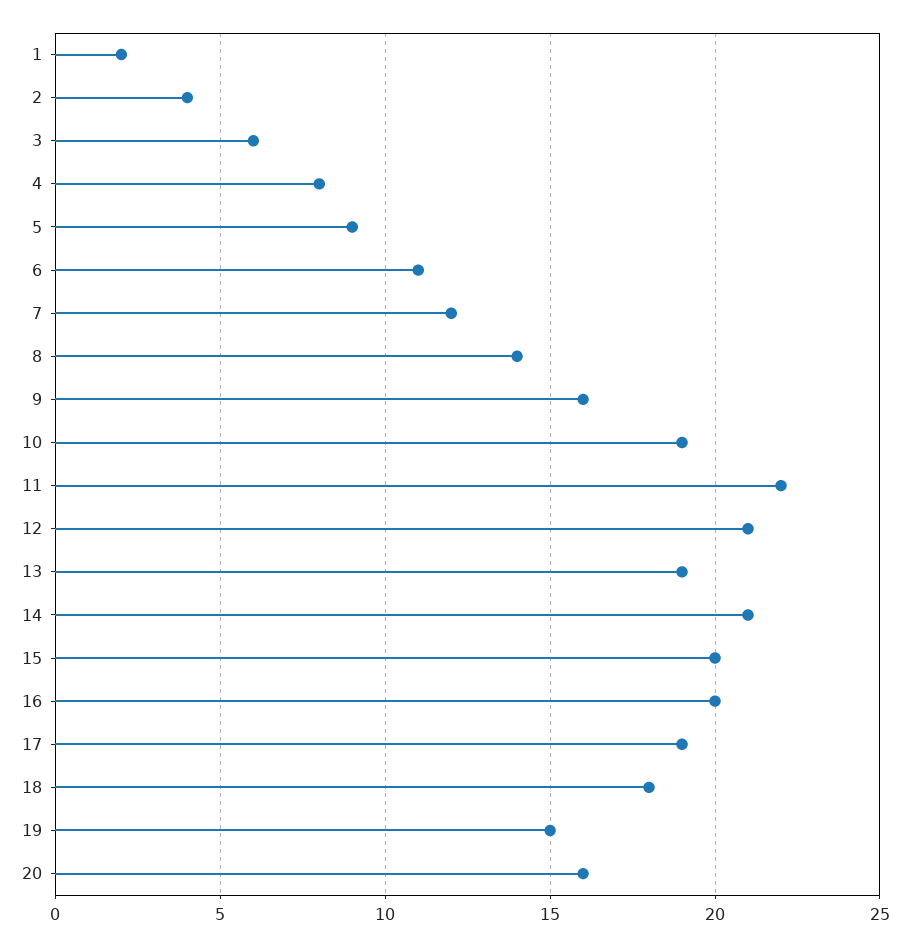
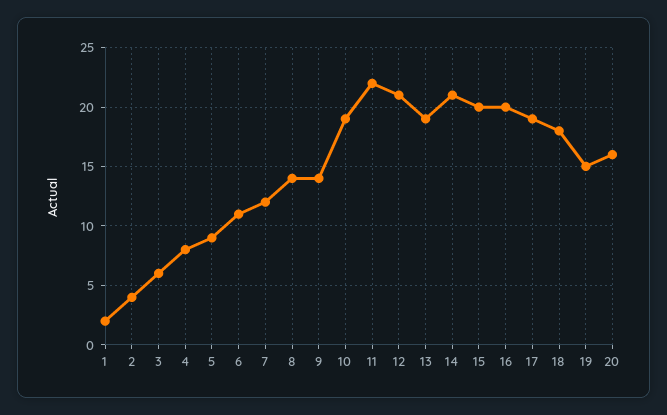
  {
    "1": 2,
    "2": 4,
    "3": 6,
    "4": 8,
    "5": 9,
    "6": 11,
    "7": 12,
    "8": 14,
-   "9": 16,
+   "9": 14,
    "10": 19,
    "11": 22,
    "12": 21,
    "13": 19,
    "14": 21,
    "15": 20,
    "16": 20,
    "17": 19,
    "18": 18,
    "19": 15,
    "20": 16
  }

